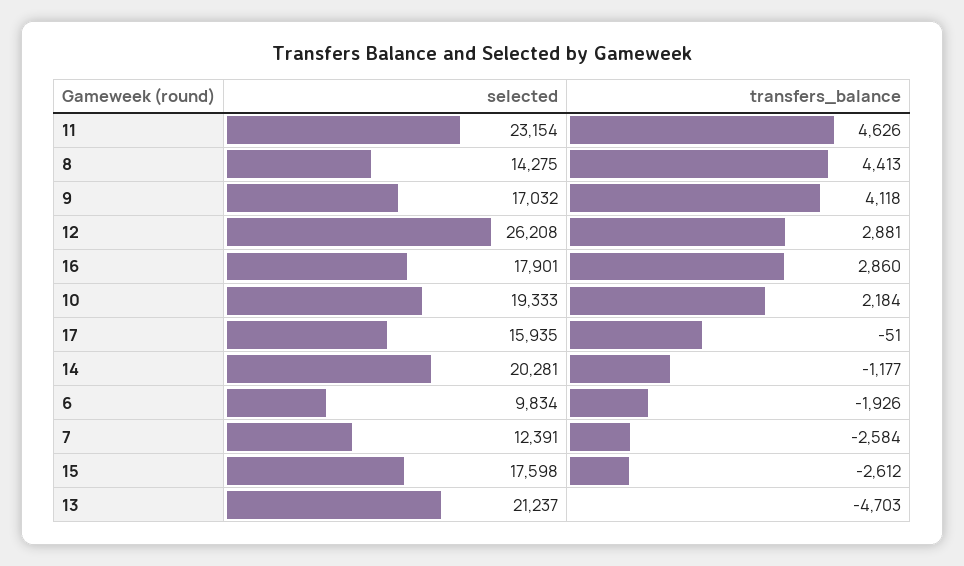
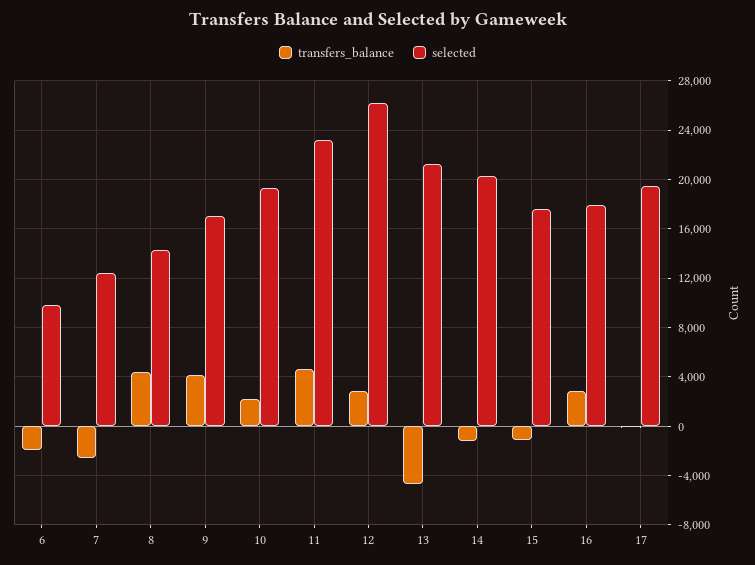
  {
    "selected": {
      "11": 23154,
      "8": 14275,
      "9": 17032,
      "12": 26208,
      "16": 17901,
      "10": 19333,
-     "17": 15935,
+     "17": 19500,
      "14": 20281,
      "6": 9834,
      "7": 12391,
      "15": 17598,
      "13": 21237
    },
    "transfers_balance": {
      "11": 4626,
      "8": 4413,
      "9": 4118,
      "12": 2881,
      "16": 2860,
      "10": 2184,
      "17": -51,
      "14": -1177,
      "6": -1926,
      "7": -2584,
-     "15": -2612,
+     "15": -1000,
      "13": -4703
    }
  }

